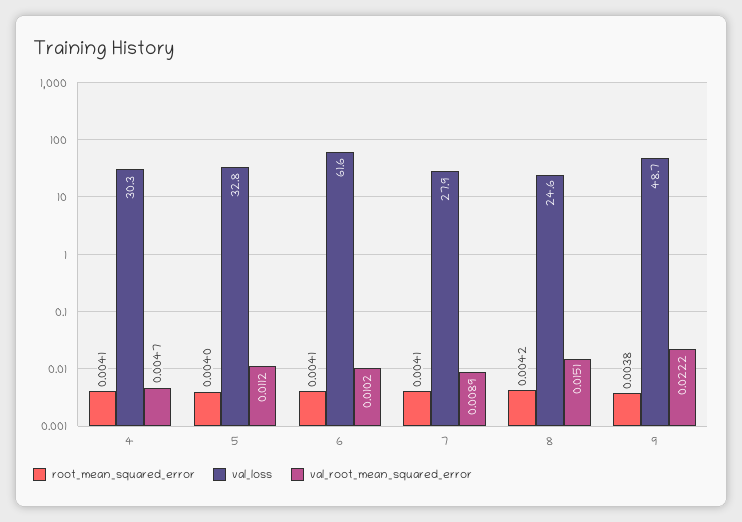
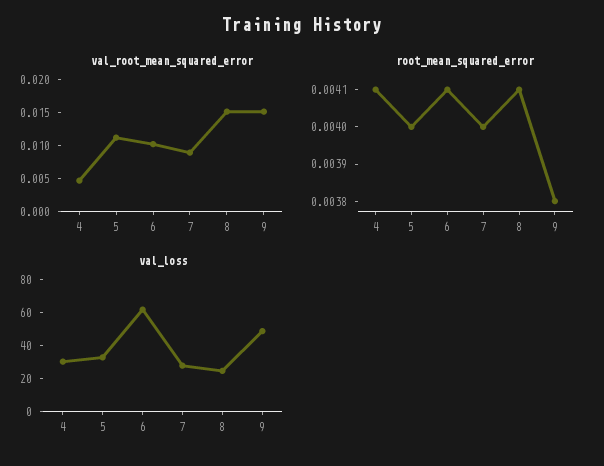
  {
    "root_mean_squared_error": {
      "4": 0.0041,
      "5": 0.004,
      "6": 0.0041,
-     "7": 0.0041,
+     "7": 0.004,
-     "8": 0.0042,
+     "8": 0.0041,
      "9": 0.0038
    },
    "val_loss": {
      "4": 30.3,
      "5": 32.8,
      "6": 61.6,
      "7": 27.9,
      "8": 24.6,
      "9": 48.7
    },
    "val_root_mean_squared_error": {
      "4": 0.0047,
      "5": 0.0112,
      "6": 0.0102,
      "7": 0.0089,
      "8": 0.0151,
-     "9": 0.0222
+     "9": 0.015
    }
  }

